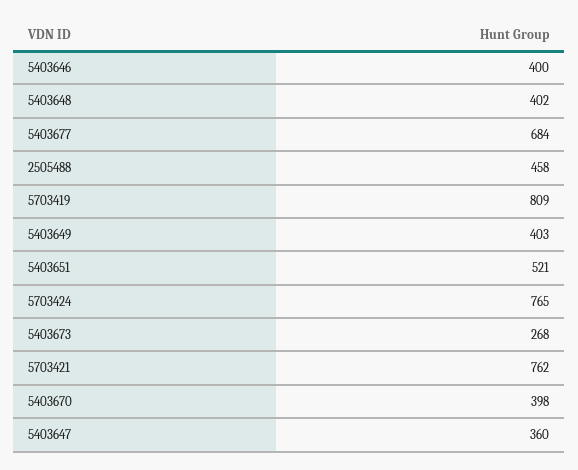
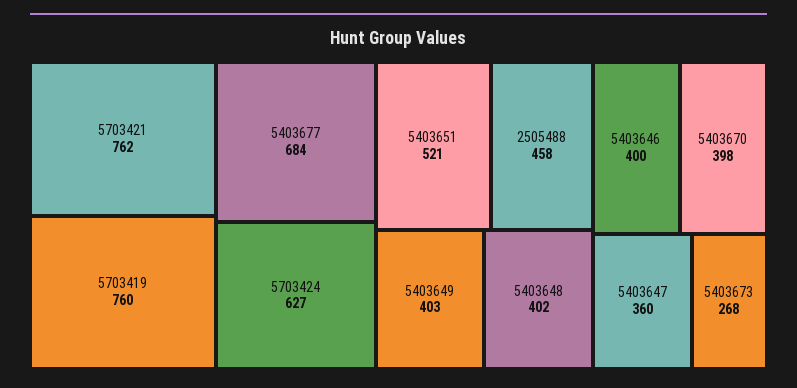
  {
    "5403646": 400,
    "5403648": 402,
    "5403677": 684,
    "2505488": 458,
-   "5703419": 809,
+   "5703419": 760,
    "5403649": 403,
    "5403651": 521,
-   "5703424": 765,
+   "5703424": 627,
    "5403673": 268,
    "5703421": 762,
    "5403670": 398,
    "5403647": 360
  }

